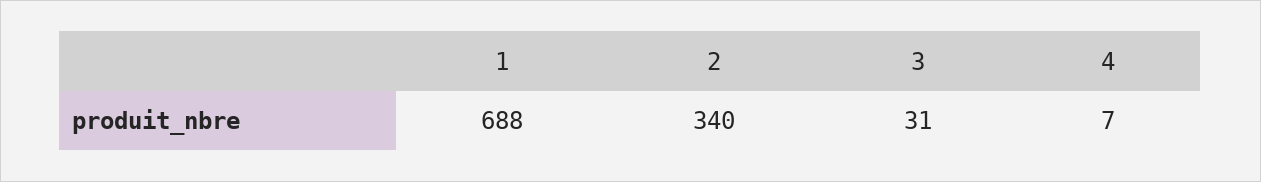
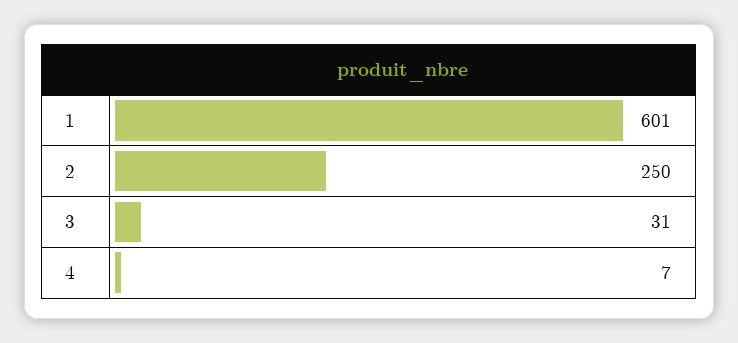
  {
-   "1": 688,
+   "1": 601,
-   "2": 340,
+   "2": 250,
    "3": 31,
    "4": 7
  }

